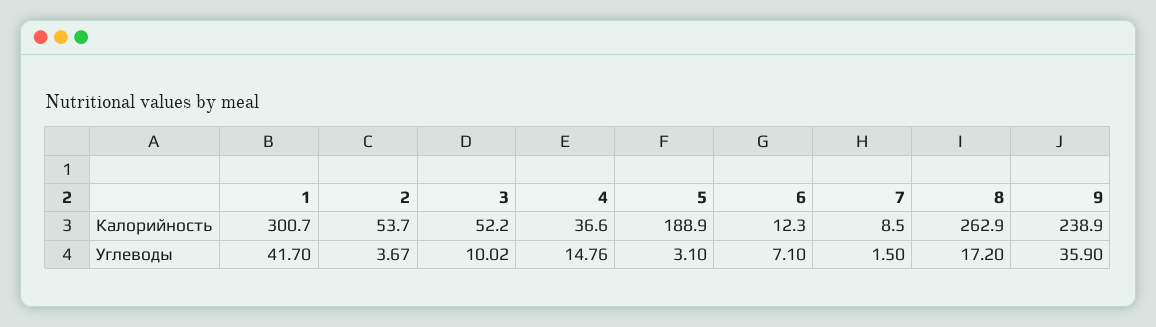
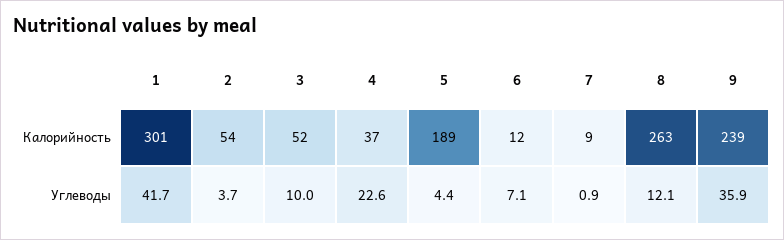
  {
    "1": {
      "Калорийность": 300.7,
      "Углеводы": 41.7
    },
    "2": {
      "Калорийность": 53.7,
      "Углеводы": 3.67
    },
    "3": {
      "Калорийность": 52.2,
      "Углеводы": 10.02
    },
    "4": {
      "Калорийность": 36.6,
-     "Углеводы": 14.76
+     "Углеводы": 22.6
    },
    "5": {
      "Калорийность": 188.9,
-     "Углеводы": 3.1
+     "Углеводы": 4.4
    },
    "6": {
      "Калорийность": 12.3,
      "Углеводы": 7.1
    },
    "7": {
      "Калорийность": 8.5,
-     "Углеводы": 1.5
+     "Углеводы": 0.9
    },
    "8": {
      "Калорийность": 262.9,
-     "Углеводы": 17.2
+     "Углеводы": 12.1
    },
    "9": {
      "Калорийность": 238.9,
      "Углеводы": 35.9
    }
  }

